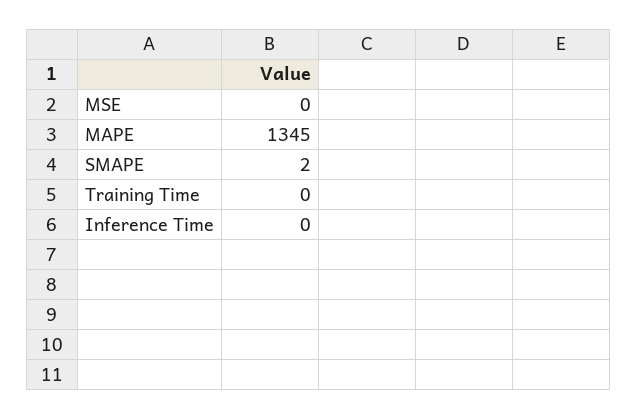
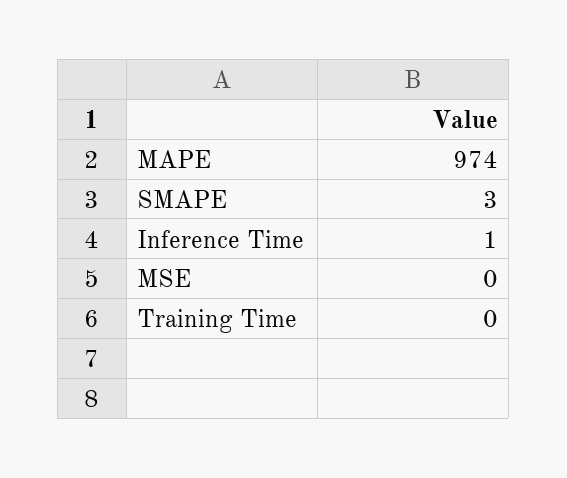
  {
    "MSE": 0,
-   "MAPE": 1345,
+   "MAPE": 974,
-   "SMAPE": 2,
+   "SMAPE": 3,
    "Training Time": 0,
-   "Inference Time": 0
+   "Inference Time": 1
  }

